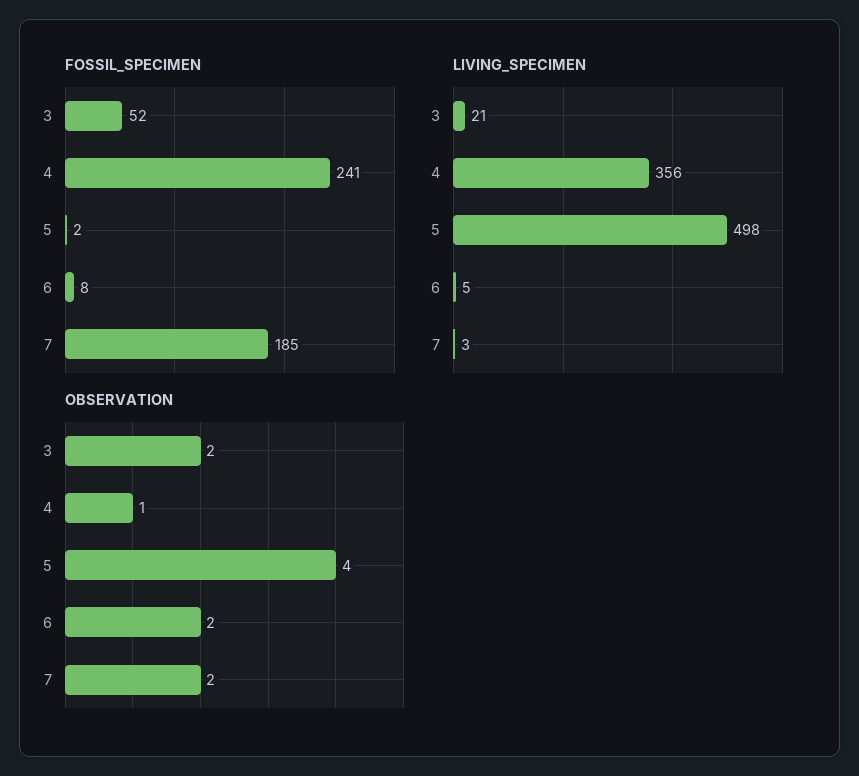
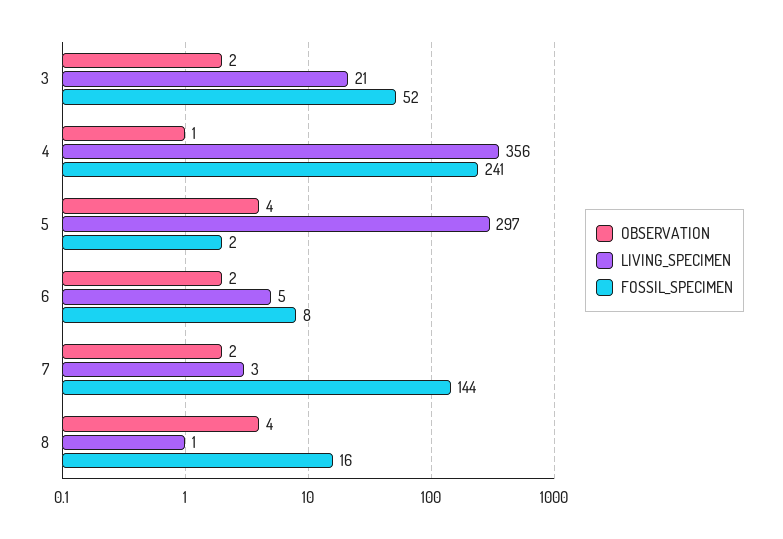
  {
    "FOSSIL_SPECIMEN": {
      "3": 52,
      "4": 241,
      "5": 2,
      "6": 8,
-     "7": 185
+     "7": 144,
+     "8": 16
    },
    "LIVING_SPECIMEN": {
      "3": 21,
      "4": 356,
-     "5": 498,
+     "5": 297,
      "6": 5,
-     "7": 3
+     "7": 3,
+     "8": 1
    },
    "OBSERVATION": {
      "3": 2,
      "4": 1,
      "5": 4,
      "6": 2,
-     "7": 2
+     "7": 2,
+     "8": 4
    }
  }

